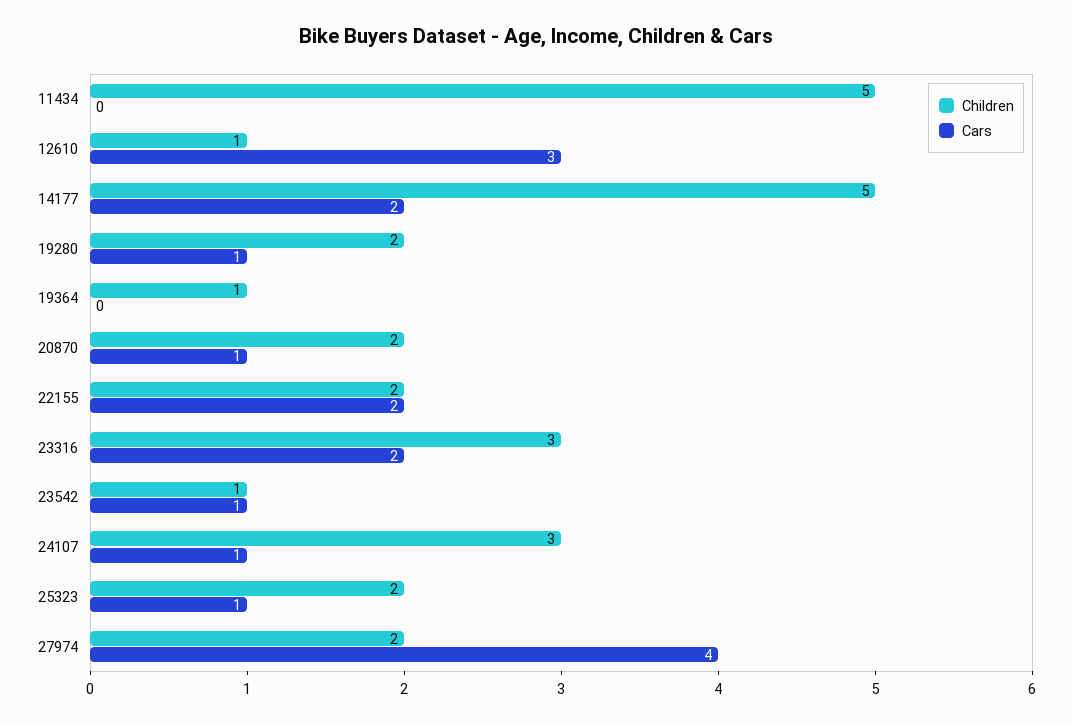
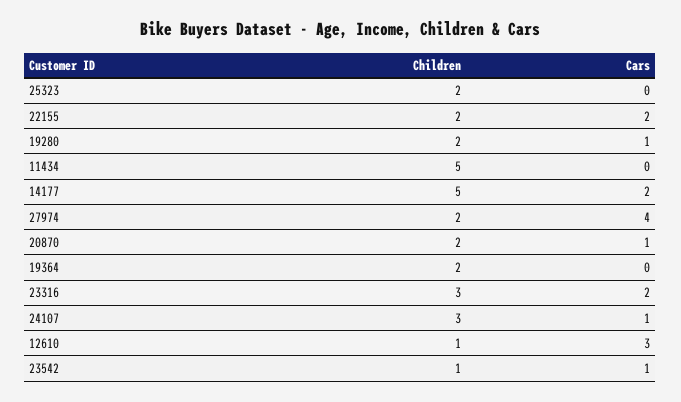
  {
    "Children": {
      "11434": 5,
      "12610": 1,
      "14177": 5,
      "19280": 2,
-     "19364": 1,
+     "19364": 2,
      "20870": 2,
      "22155": 2,
      "23316": 3,
      "23542": 1,
      "24107": 3,
      "25323": 2,
      "27974": 2
    },
    "Cars": {
      "11434": 0,
      "12610": 3,
      "14177": 2,
      "19280": 1,
      "19364": 0,
      "20870": 1,
      "22155": 2,
      "23316": 2,
      "23542": 1,
      "24107": 1,
-     "25323": 1,
+     "25323": 0,
      "27974": 4
    }
  }

